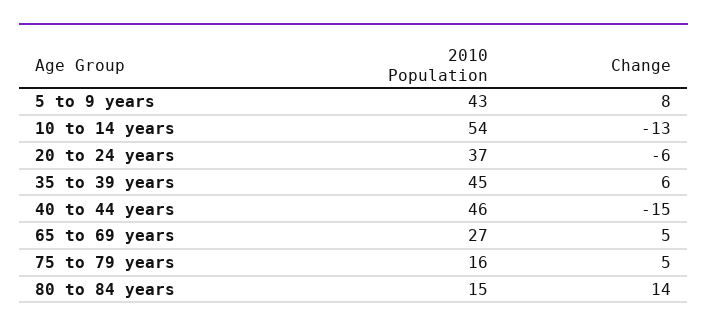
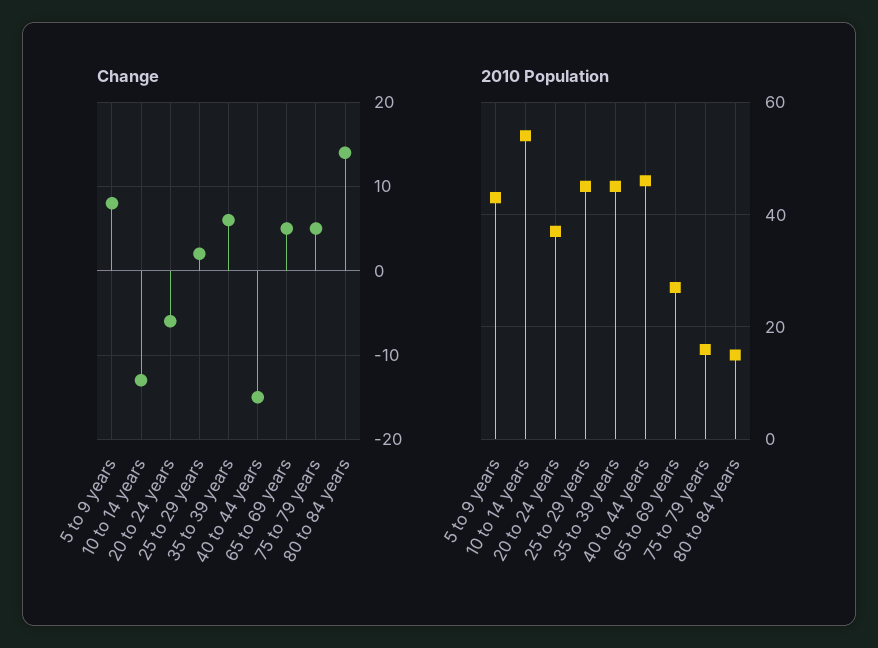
  {
    "2010 Population": {
      "5 to 9 years": 43,
      "10 to 14 years": 54,
      "20 to 24 years": 37,
      "35 to 39 years": 45,
      "40 to 44 years": 46,
      "65 to 69 years": 27,
      "75 to 79 years": 16,
-     "80 to 84 years": 15
+     "80 to 84 years": 15,
+     "25 to 29 years": 45
    },
    "Change": {
      "5 to 9 years": 8,
      "10 to 14 years": -13,
      "20 to 24 years": -6,
      "35 to 39 years": 6,
      "40 to 44 years": -15,
      "65 to 69 years": 5,
      "75 to 79 years": 5,
-     "80 to 84 years": 14
+     "80 to 84 years": 14,
+     "25 to 29 years": 2
    }
  }

